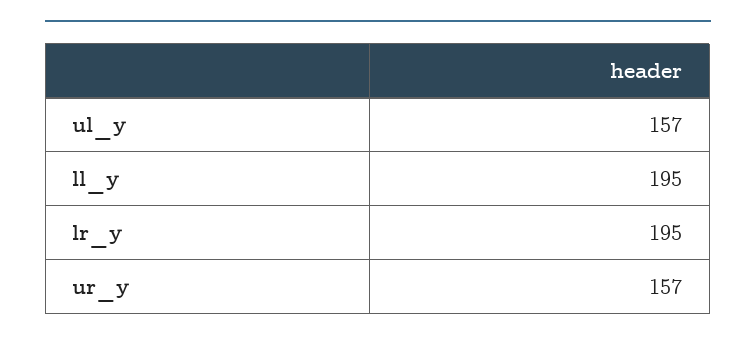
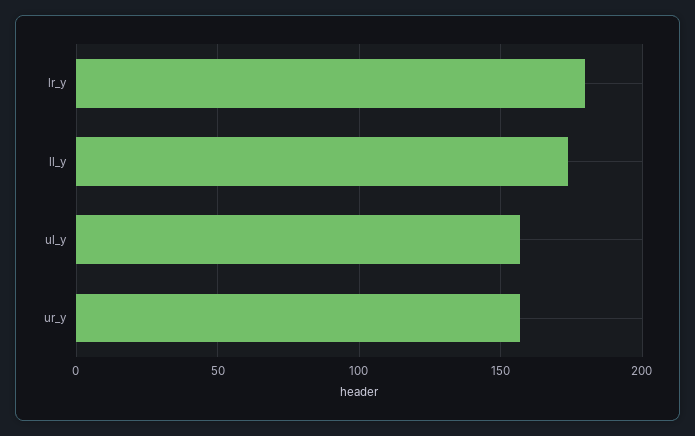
  {
    "ul_y": 157,
-   "ll_y": 195,
+   "ll_y": 175,
-   "lr_y": 195,
+   "lr_y": 180,
    "ur_y": 157
  }

